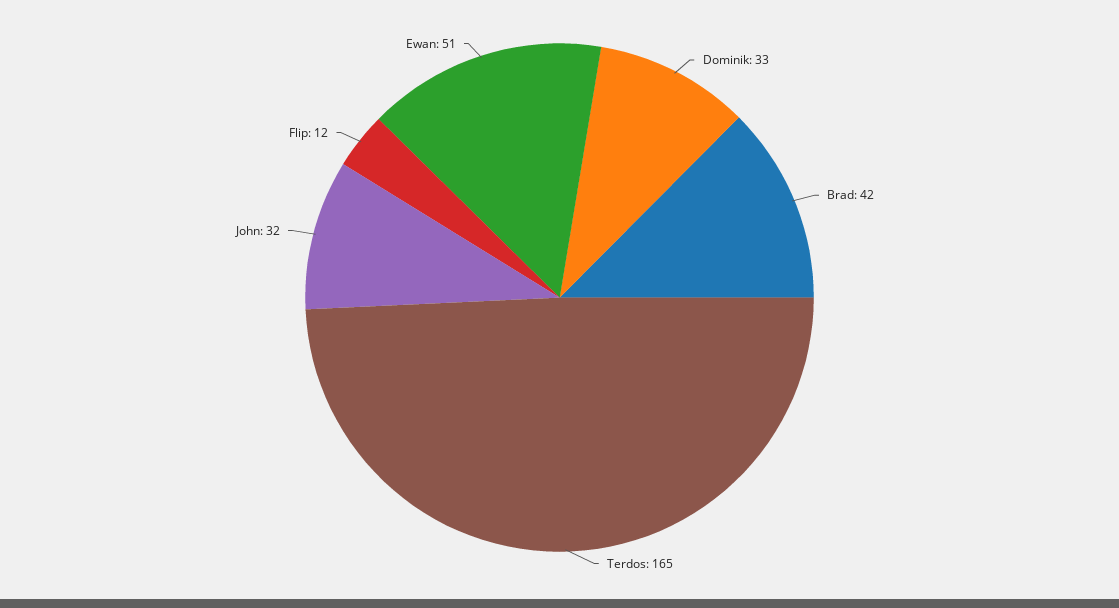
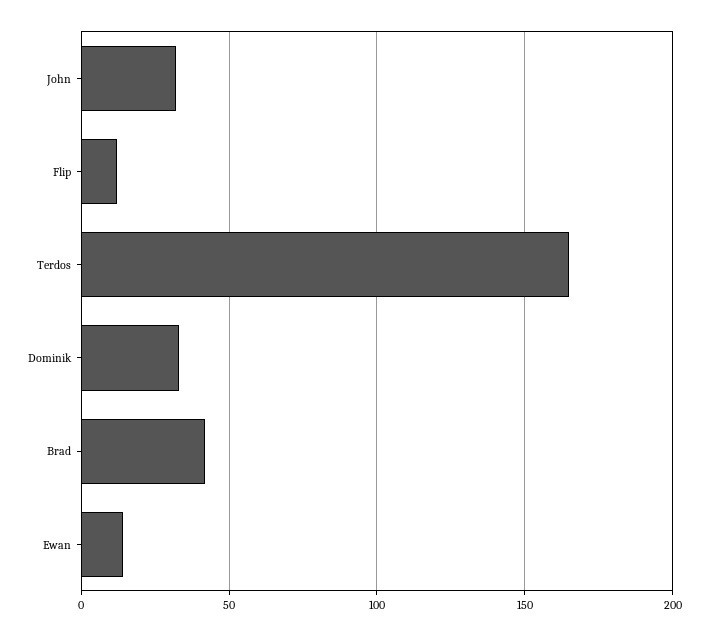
  {
    "Dominik": 33,
    "Brad": 42,
    "Terdos": 165,
    "John": 32,
    "Flip": 12,
-   "Ewan": 51
+   "Ewan": 15
  }

